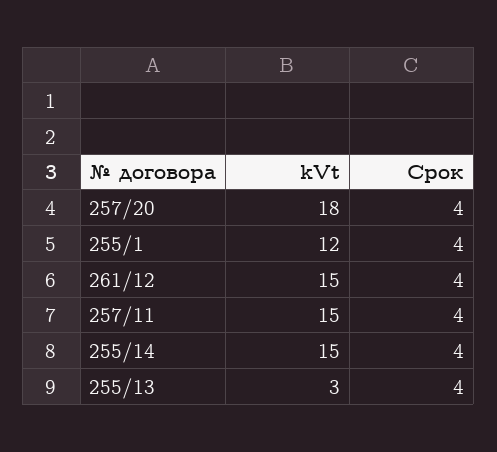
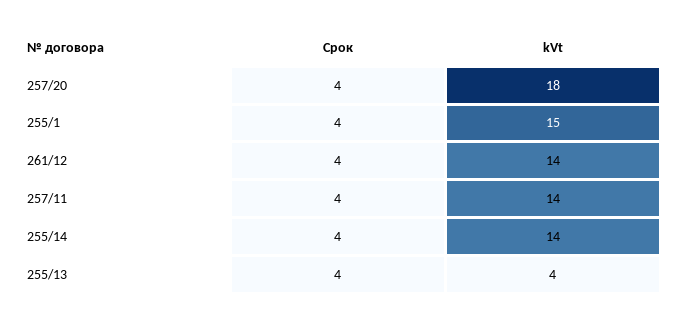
  {
    "kVt": {
      "257/20": 18,
-     "255/1": 12,
+     "255/1": 15,
-     "261/12": 15,
+     "261/12": 14,
-     "257/11": 15,
+     "257/11": 14,
-     "255/14": 15,
+     "255/14": 14,
-     "255/13": 3
+     "255/13": 4
    },
    "Срок": {
      "257/20": 4,
      "255/1": 4,
      "261/12": 4,
      "257/11": 4,
      "255/14": 4,
      "255/13": 4
    }
  }

